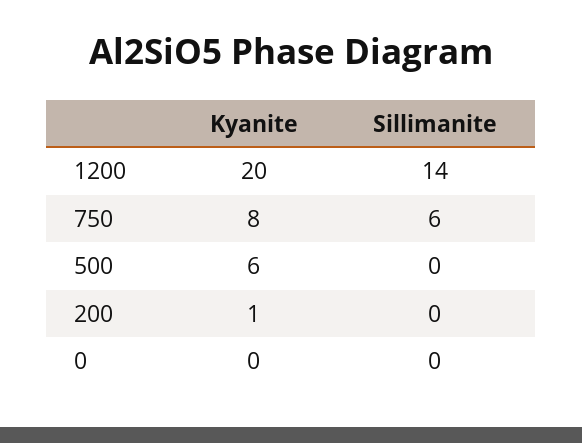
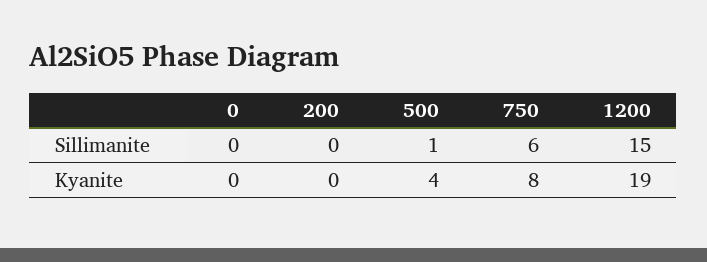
  {
    "Kyanite": {
-     "1200": 20,
+     "1200": 19,
      "750": 8,
-     "500": 6,
+     "500": 4,
-     "200": 1,
+     "200": 0,
      "0": 0
    },
    "Sillimanite": {
-     "1200": 14,
+     "1200": 15,
      "750": 6,
-     "500": 0,
+     "500": 1,
      "200": 0,
      "0": 0
    }
  }

